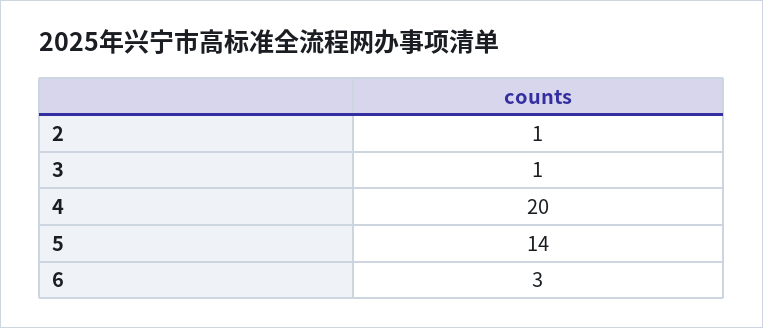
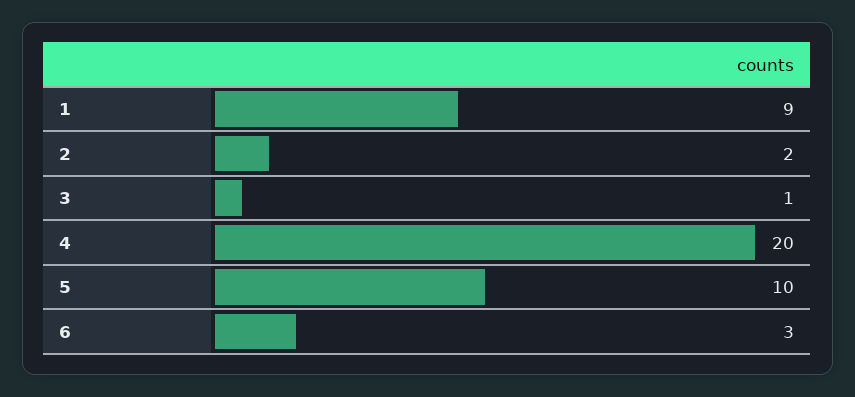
  {
-   "2": 1,
+   "2": 2,
    "3": 1,
    "4": 20,
-   "5": 14,
+   "5": 10,
-   "6": 3
+   "6": 3,
+   "1": 9
  }

